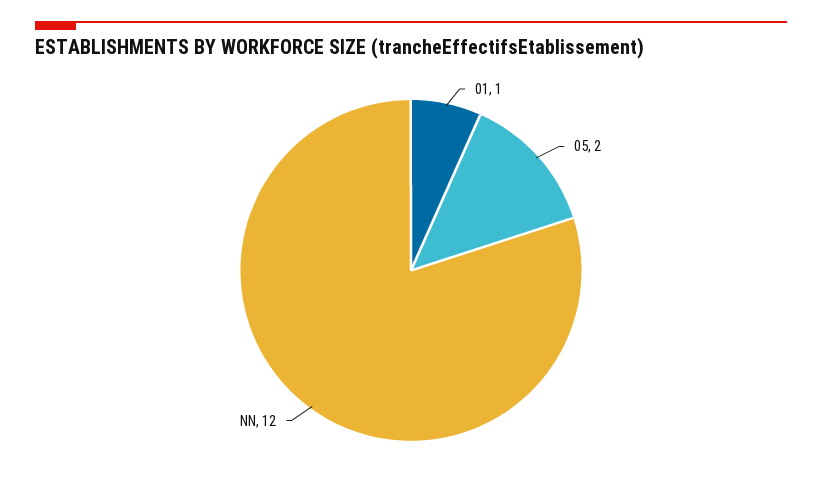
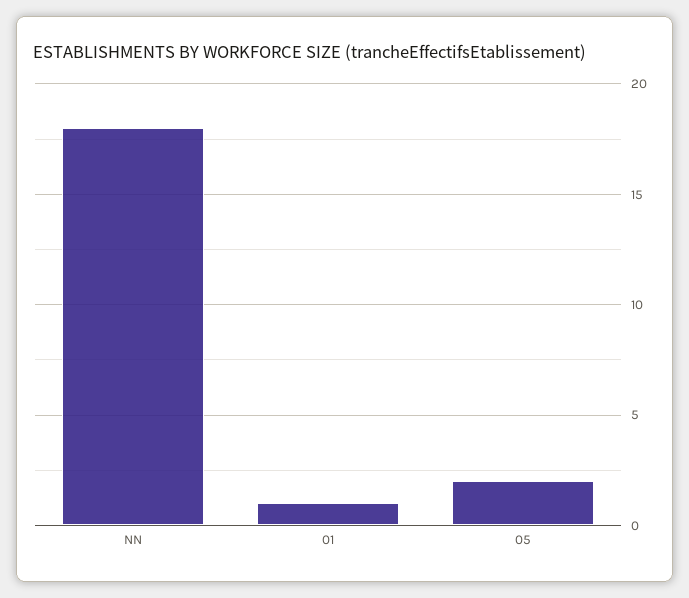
  {
    "01": 1,
    "05": 2,
-   "NN": 12
+   "NN": 18
  }

